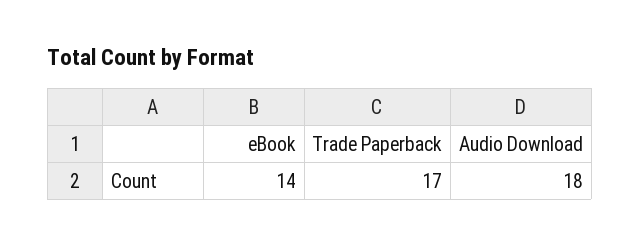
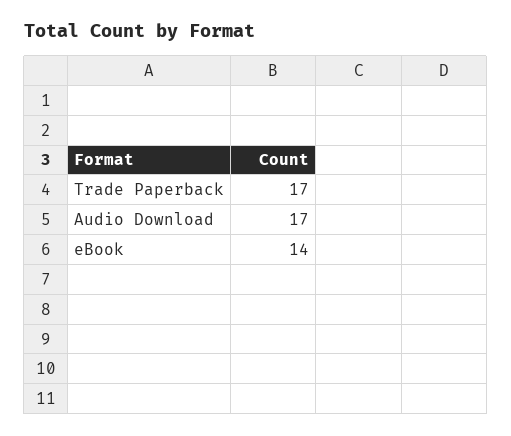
  {
    "eBook": 14,
    "Trade Paperback": 17,
-   "Audio Download": 18
+   "Audio Download": 17
  }

